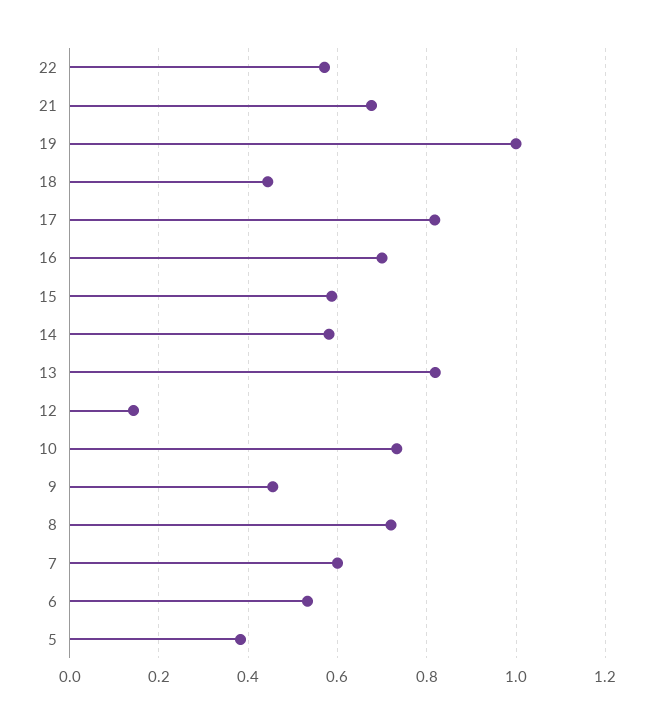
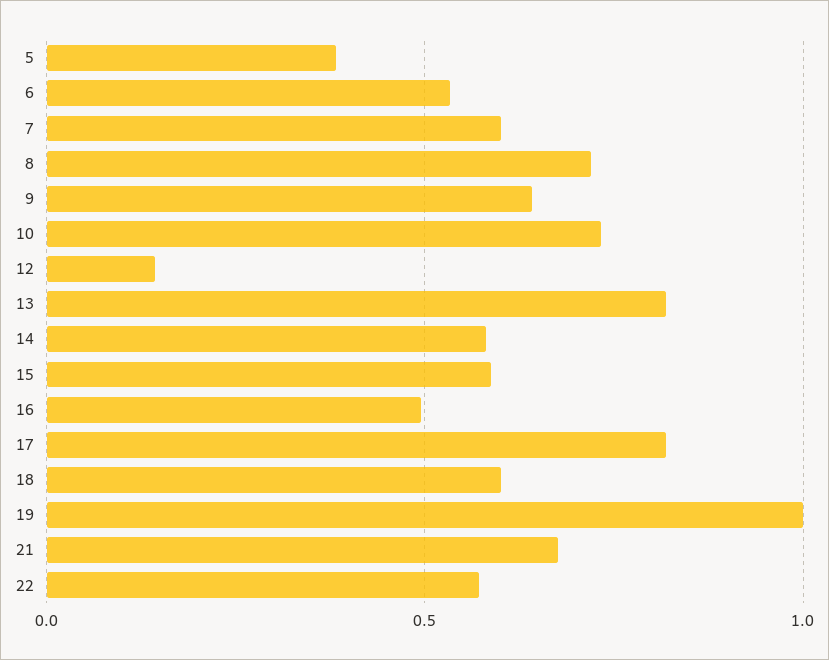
  {
    "22": 0.58,
    "21": 0.68,
    "19": 1,
-   "18": 0.44,
+   "18": 0.6,
    "17": 0.82,
-   "16": 0.7,
+   "16": 0.5,
    "15": 0.58,
    "14": 0.58,
    "13": 0.82,
    "12": 0.14,
    "10": 0.74,
-   "9": 0.46,
+   "9": 0.65,
    "8": 0.72,
    "7": 0.6,
    "6": 0.54,
    "5": 0.38
  }

